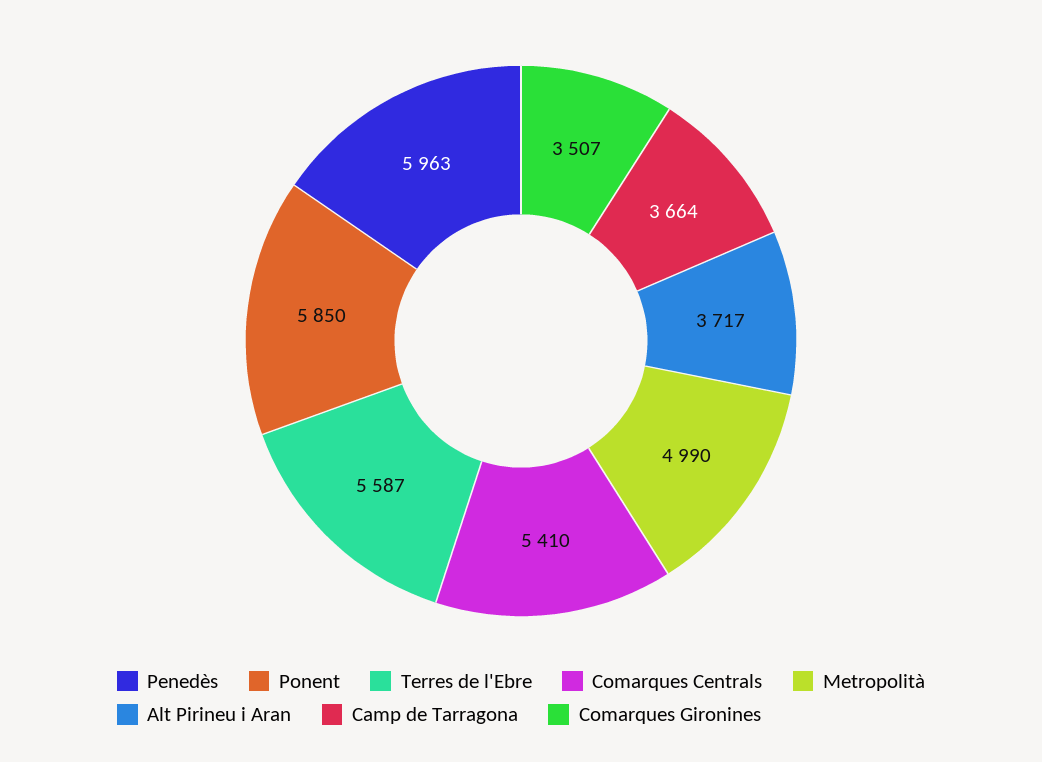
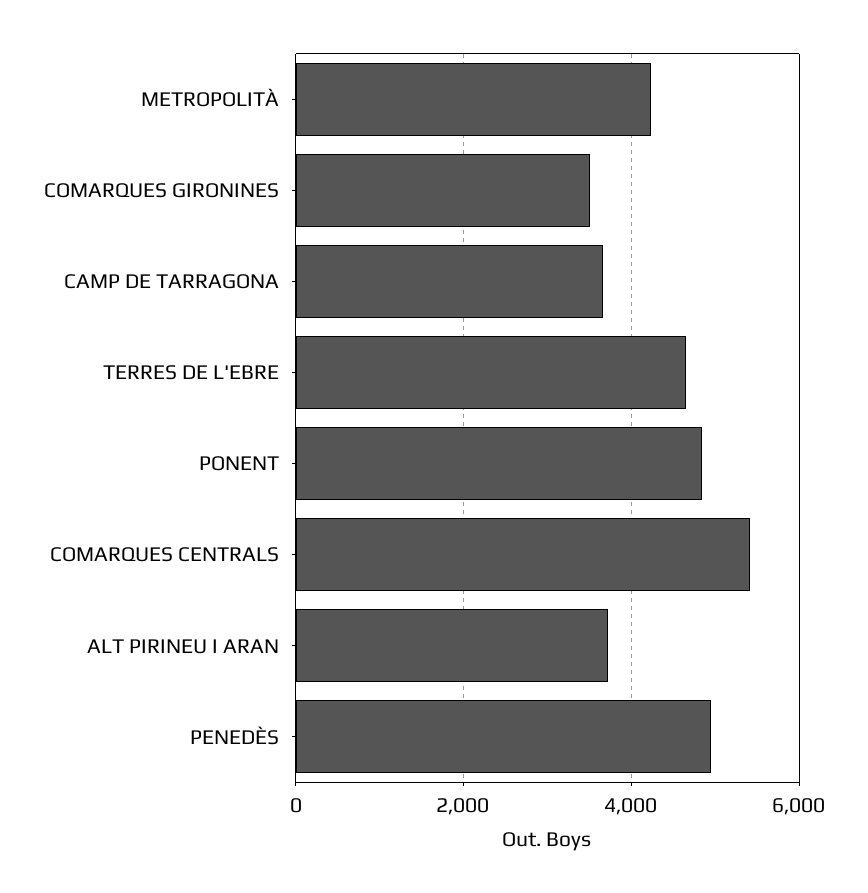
  {
-   "Penedès": 5963,
+   "Penedès": 5000,
-   "Ponent": 5850,
+   "Ponent": 4800,
-   "Terres de l'Ebre": 5587,
+   "Terres de l'Ebre": 4600,
    "Comarques Centrals": 5410,
-   "Metropolità": 4990,
+   "Metropolità": 4200,
    "Alt Pirineu i Aran": 3717,
    "Camp de Tarragona": 3664,
    "Comarques Gironines": 3507
  }

